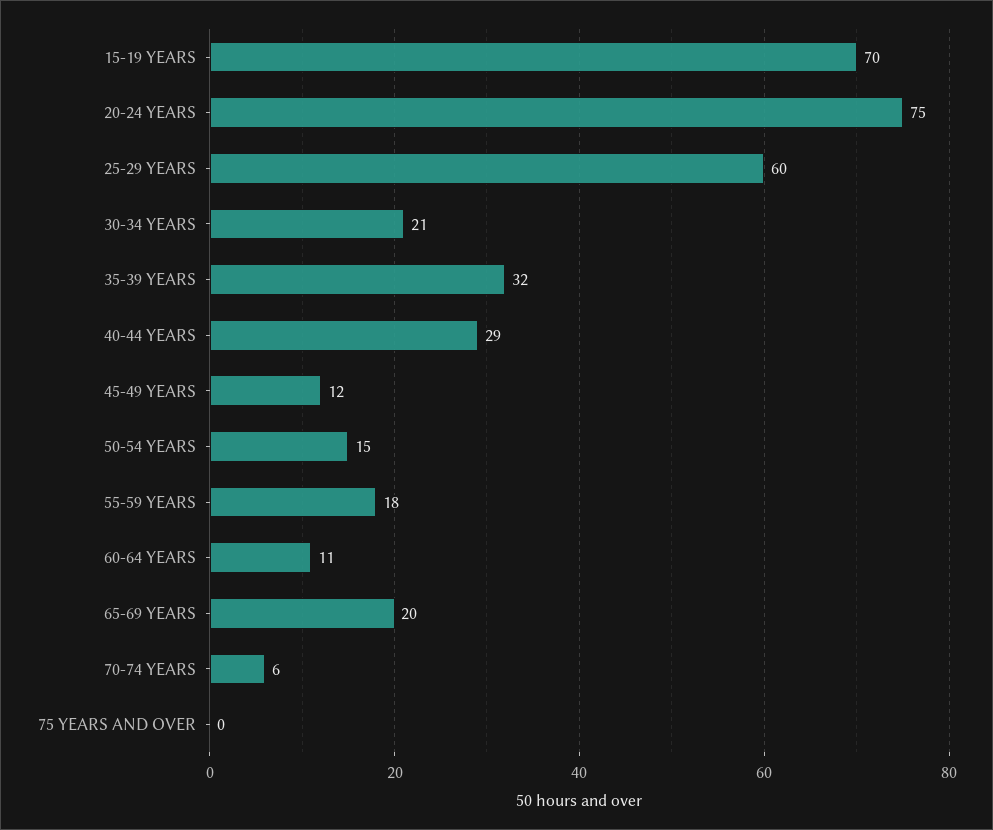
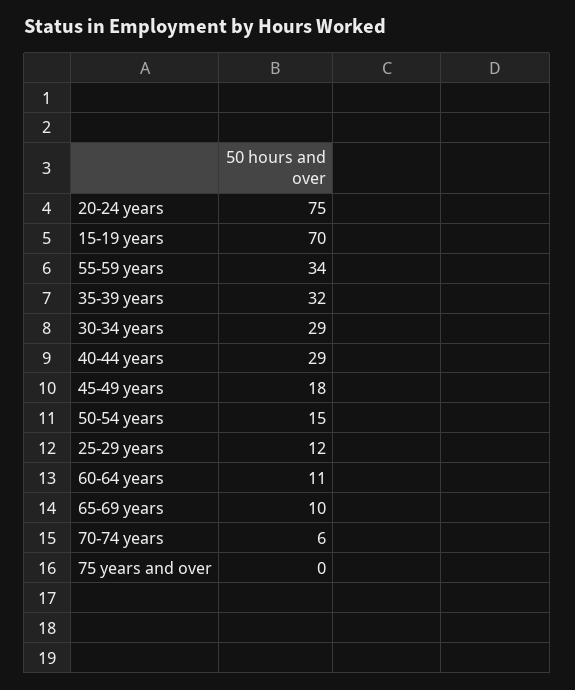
  {
    "15-19 YEARS": 70,
    "20-24 YEARS": 75,
-   "25-29 YEARS": 60,
+   "25-29 YEARS": 12,
-   "30-34 YEARS": 21,
+   "30-34 YEARS": 29,
    "35-39 YEARS": 32,
    "40-44 YEARS": 29,
-   "45-49 YEARS": 12,
+   "45-49 YEARS": 18,
    "50-54 YEARS": 15,
-   "55-59 YEARS": 18,
+   "55-59 YEARS": 34,
    "60-64 YEARS": 11,
-   "65-69 YEARS": 20,
+   "65-69 YEARS": 10,
    "70-74 YEARS": 6,
    "75 YEARS AND OVER": 0
  }

